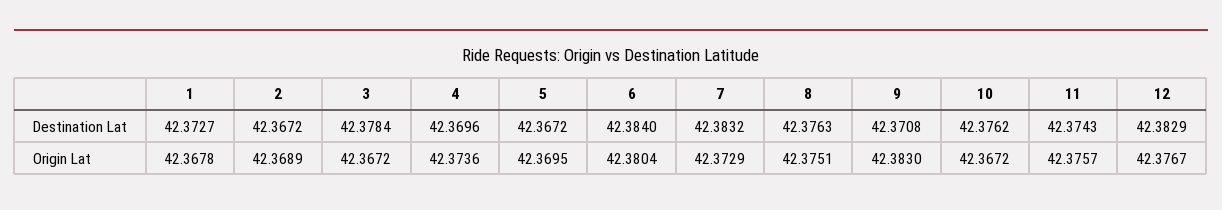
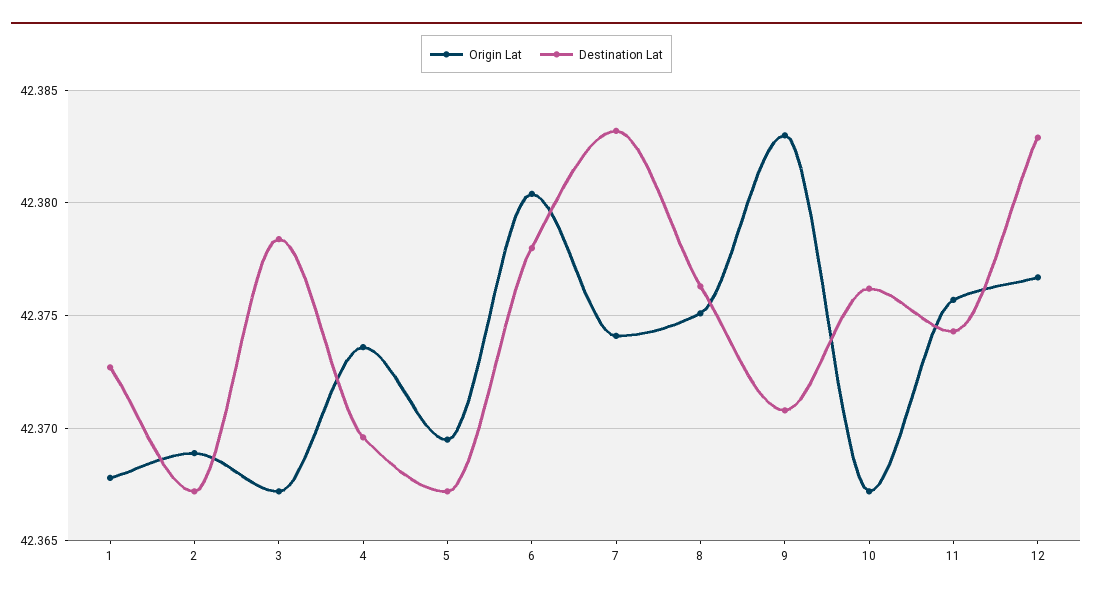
  {
    "Destination Lat": {
      "1": 42.3727,
      "2": 42.3672,
      "3": 42.3784,
      "4": 42.3696,
      "5": 42.3672,
-     "6": 42.384,
+     "6": 42.378,
      "7": 42.3832,
      "8": 42.3763,
      "9": 42.3708,
      "10": 42.3762,
      "11": 42.3743,
      "12": 42.3829
    },
    "Origin Lat": {
      "1": 42.3678,
      "2": 42.3689,
      "3": 42.3672,
      "4": 42.3736,
      "5": 42.3695,
      "6": 42.3804,
-     "7": 42.3729,
+     "7": 42.374,
      "8": 42.3751,
      "9": 42.383,
      "10": 42.3672,
      "11": 42.3757,
      "12": 42.3767
    }
  }

